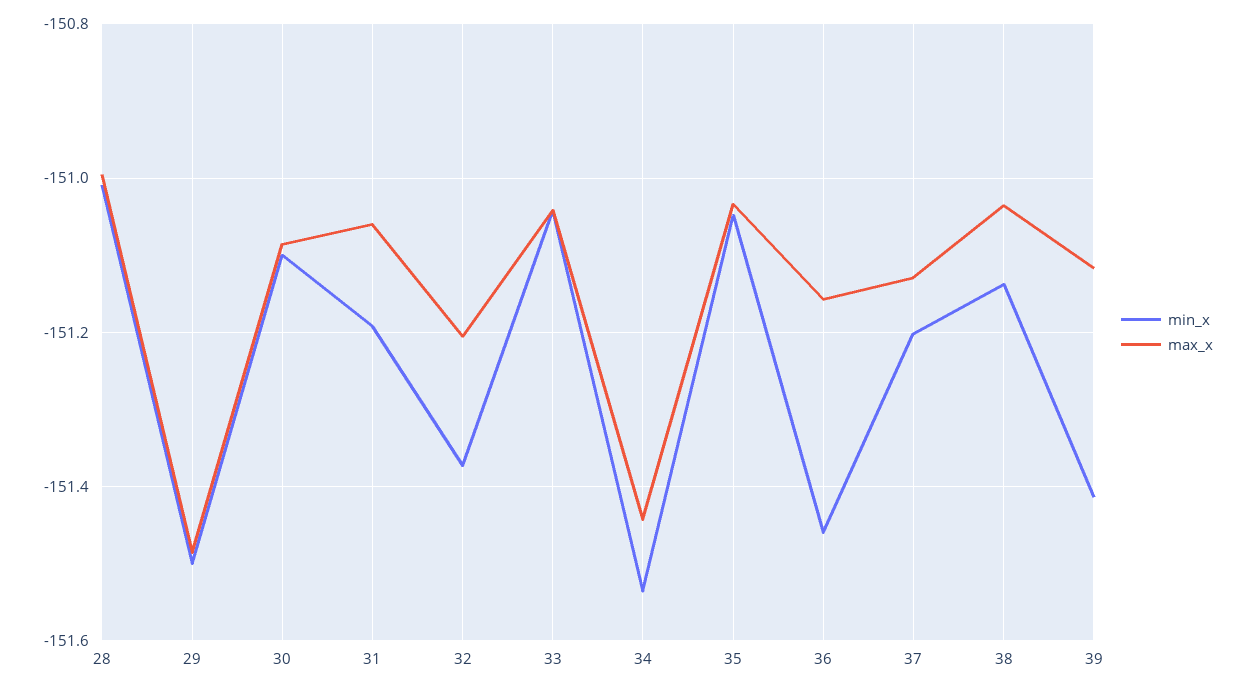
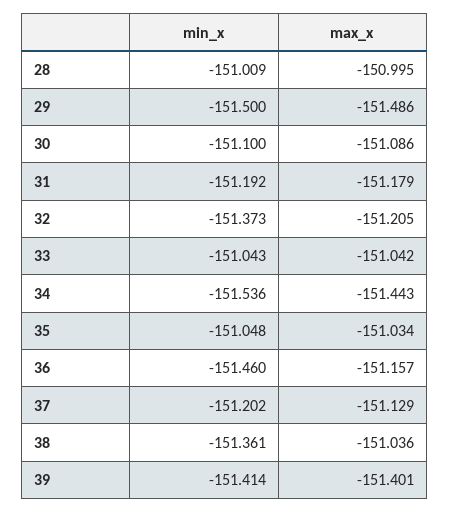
  {
    "min_x": {
      "28": -151.009,
      "29": -151.5,
      "30": -151.1,
      "31": -151.192,
      "32": -151.373,
      "33": -151.043,
      "34": -151.536,
      "35": -151.048,
      "36": -151.46,
      "37": -151.202,
-     "38": -151.14,
+     "38": -151.361,
      "39": -151.414
    },
    "max_x": {
      "28": -150.995,
      "29": -151.486,
      "30": -151.086,
-     "31": -151.06,
+     "31": -151.179,
      "32": -151.205,
      "33": -151.042,
      "34": -151.443,
      "35": -151.034,
      "36": -151.157,
      "37": -151.129,
      "38": -151.036,
-     "39": -151.12
+     "39": -151.401
    }
  }

